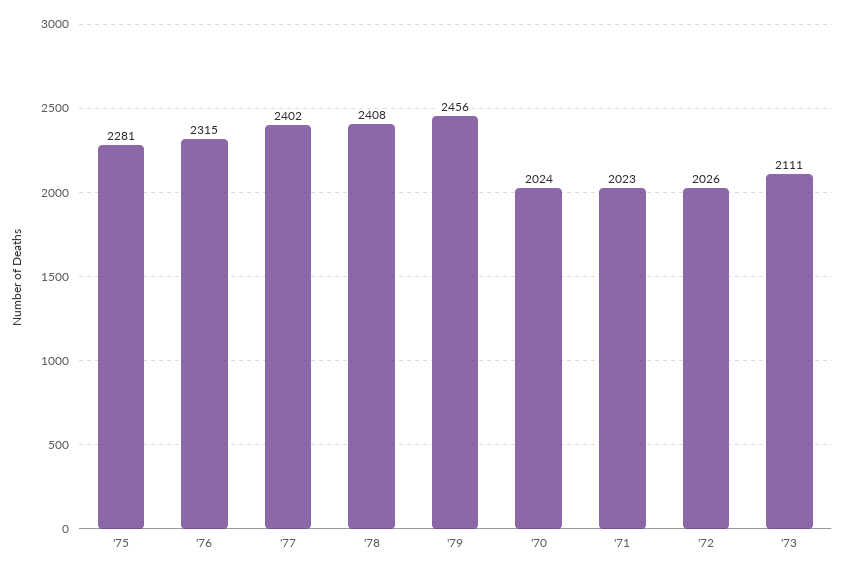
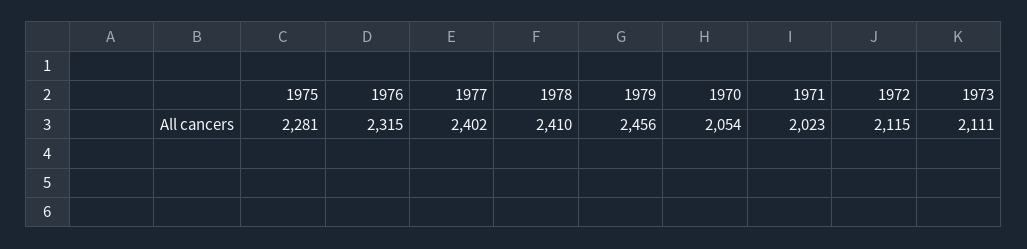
  {
    "'75": 2281,
    "'76": 2315,
    "'77": 2402,
-   "'78": 2408,
+   "'78": 2410,
    "'79": 2456,
-   "'70": 2024,
+   "'70": 2054,
    "'71": 2023,
-   "'72": 2026,
+   "'72": 2115,
    "'73": 2111
  }

